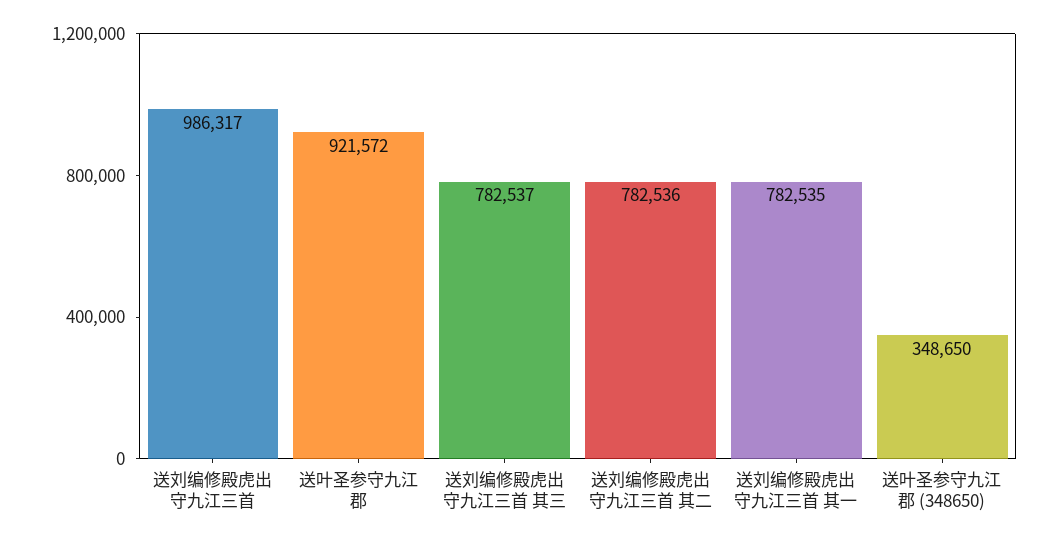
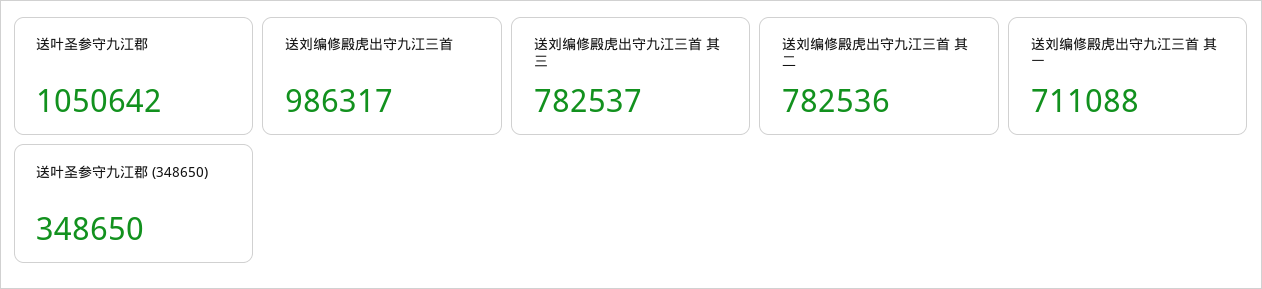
  {
    "送刘编修殿虎出守九江三首": 986317,
-   "送叶圣参守九江郡": 921572,
+   "送叶圣参守九江郡": 1050642,
    "送刘编修殿虎出守九江三首 其三": 782537,
    "送刘编修殿虎出守九江三首 其二": 782536,
-   "送刘编修殿虎出守九江三首 其一": 782535,
+   "送刘编修殿虎出守九江三首 其一": 711088,
    "送叶圣参守九江郡 (348650)": 348650
  }

